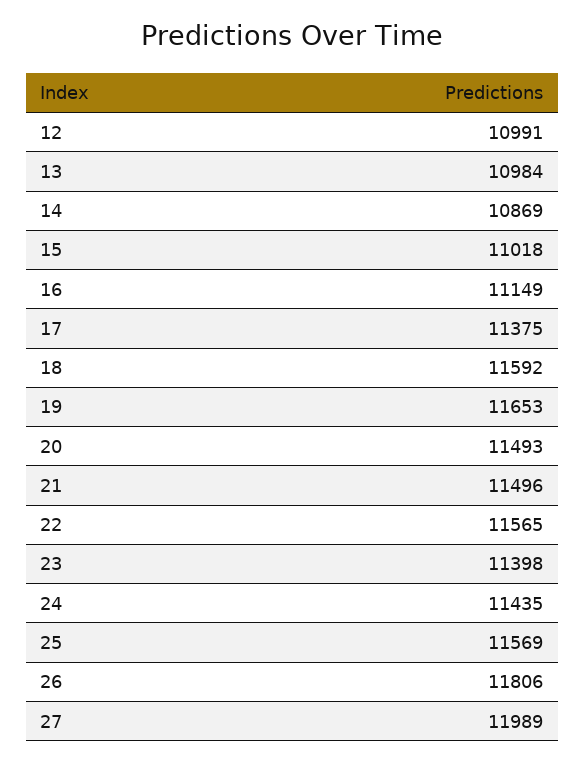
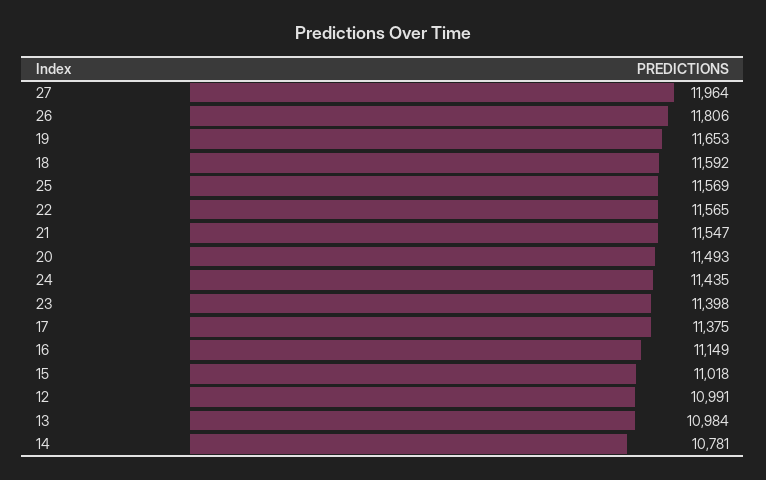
  {
    "12": 10991,
    "13": 10984,
-   "14": 10869,
+   "14": 10781,
    "15": 11018,
    "16": 11149,
    "17": 11375,
    "18": 11592,
    "19": 11653,
    "20": 11493,
-   "21": 11496,
+   "21": 11547,
    "22": 11565,
    "23": 11398,
    "24": 11435,
    "25": 11569,
    "26": 11806,
-   "27": 11989
+   "27": 11964
  }

